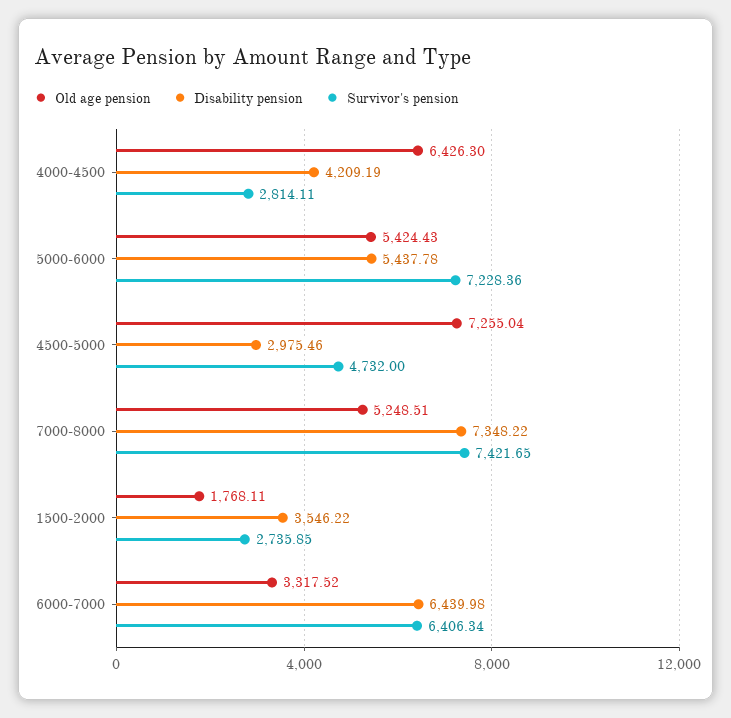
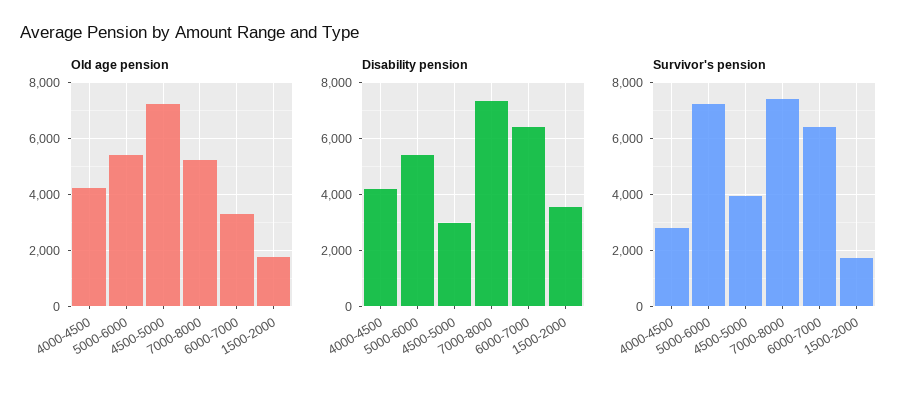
  {
    "Old age pension": {
-     "4000-4500": 6426.3,
+     "4000-4500": 4250,
      "5000-6000": 5424.43,
      "4500-5000": 7255.04,
      "7000-8000": 5248.51,
      "1500-2000": 1768.11,
      "6000-7000": 3317.52
    },
    "Disability pension": {
      "4000-4500": 4209.19,
      "5000-6000": 5437.78,
      "4500-5000": 2975.46,
      "7000-8000": 7348.22,
      "1500-2000": 3546.22,
      "6000-7000": 6439.98
    },
    "Survivor's pension": {
      "4000-4500": 2814.11,
      "5000-6000": 7228.36,
-     "4500-5000": 4732,
+     "4500-5000": 4000,
      "7000-8000": 7421.65,
-     "1500-2000": 2735.85,
+     "1500-2000": 1750,
      "6000-7000": 6406.34
    }
  }

